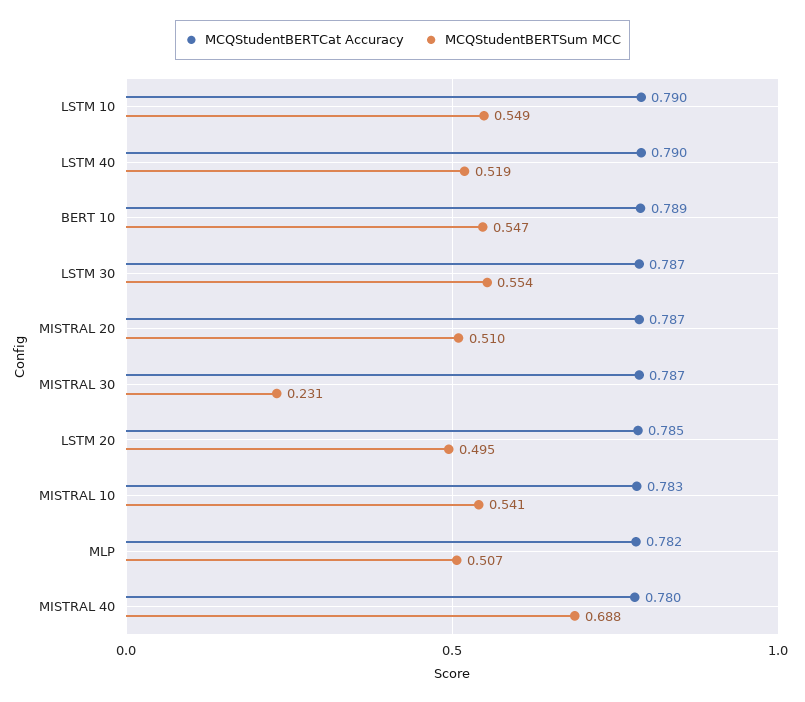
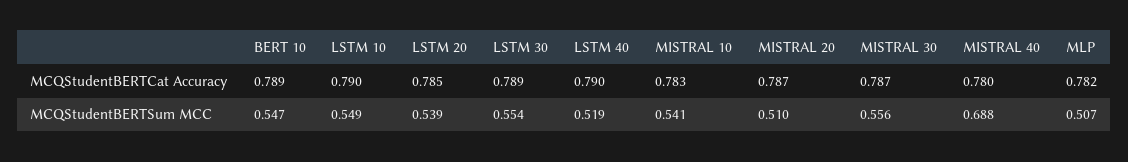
  {
    "MCQStudentBERTCat Accuracy": {
      "LSTM 10": 0.79,
      "LSTM 40": 0.79,
      "BERT 10": 0.789,
-     "LSTM 30": 0.787,
+     "LSTM 30": 0.789,
      "MISTRAL 20": 0.787,
      "MISTRAL 30": 0.787,
      "LSTM 20": 0.785,
      "MISTRAL 10": 0.783,
      "MLP": 0.782,
      "MISTRAL 40": 0.78
    },
    "MCQStudentBERTSum MCC": {
      "LSTM 10": 0.549,
      "LSTM 40": 0.519,
      "BERT 10": 0.547,
      "LSTM 30": 0.554,
      "MISTRAL 20": 0.51,
-     "MISTRAL 30": 0.231,
+     "MISTRAL 30": 0.556,
-     "LSTM 20": 0.495,
+     "LSTM 20": 0.539,
      "MISTRAL 10": 0.541,
      "MLP": 0.507,
      "MISTRAL 40": 0.688
    }
  }

